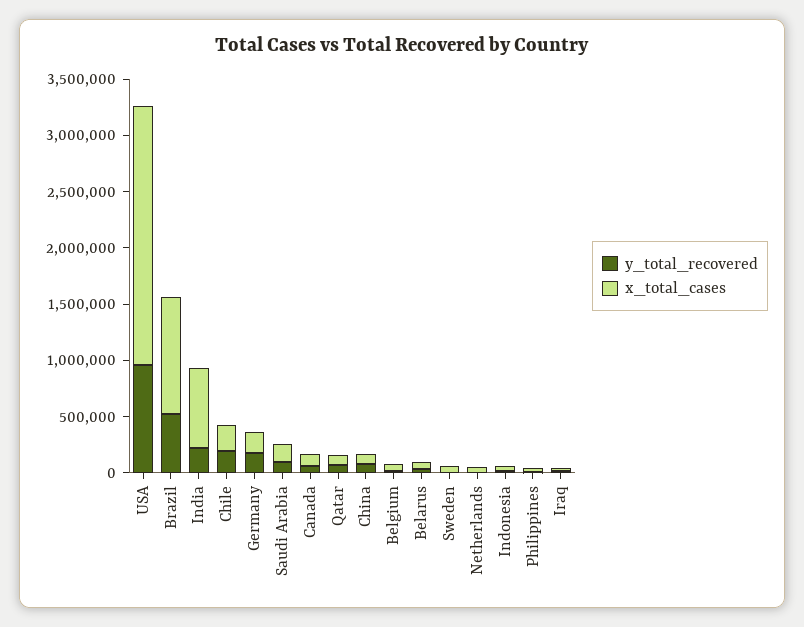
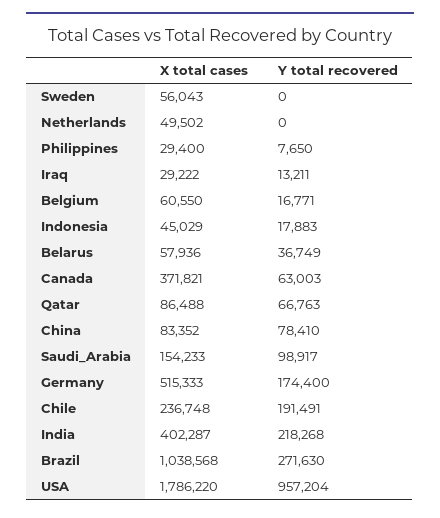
  {
    "y_total_recovered": {
      "USA": 957204,
-     "Brazil": 500000,
+     "Brazil": 271630,
      "India": 218268,
      "Chile": 191491,
      "Germany": 174400,
      "Saudi Arabia": 98917,
      "Canada": 63003,
      "Qatar": 66763,
      "China": 78410,
      "Belgium": 16771,
      "Belarus": 36749,
      "Sweden": 0,
      "Netherlands": 0,
      "Indonesia": 17883,
      "Philippines": 7650,
      "Iraq": 13211
    },
    "x_total_cases": {
-     "USA": 2300000,
+     "USA": 1786220,
      "Brazil": 1038568,
-     "India": 700000,
+     "India": 402287,
      "Chile": 236748,
-     "Germany": 200000,
+     "Germany": 515333,
      "Saudi Arabia": 154233,
-     "Canada": 100000,
+     "Canada": 371821,
      "Qatar": 86488,
      "China": 83352,
      "Belgium": 60550,
      "Belarus": 57936,
      "Sweden": 56043,
      "Netherlands": 49502,
      "Indonesia": 45029,
      "Philippines": 29400,
      "Iraq": 29222
    }
  }

